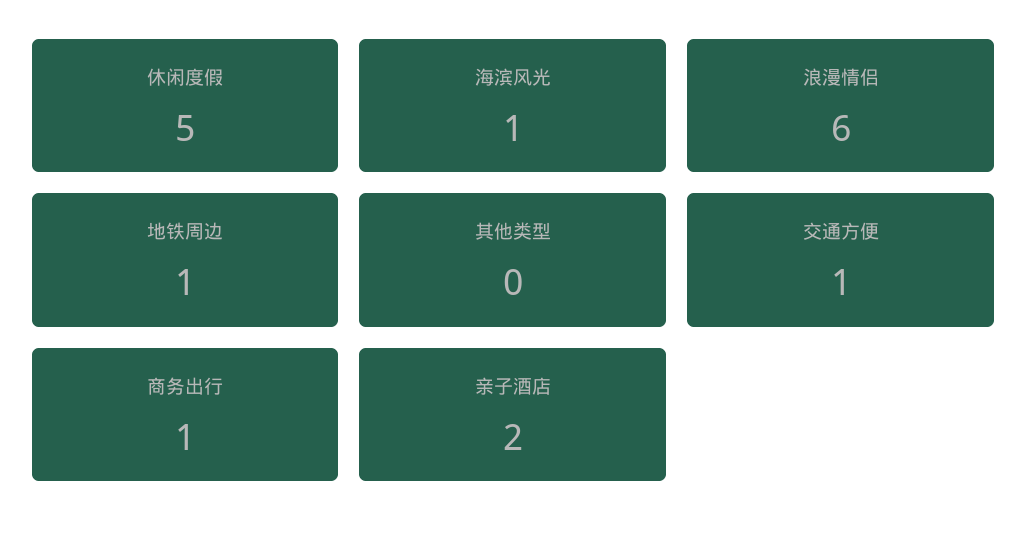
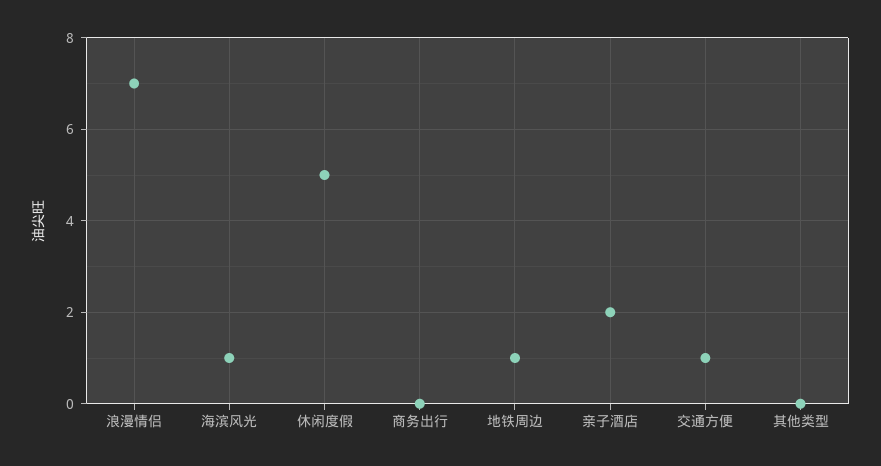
  {
    "休闲度假": 5,
    "海滨风光": 1,
-   "浪漫情侣": 6,
+   "浪漫情侣": 7,
    "地铁周边": 1,
    "其他类型": 0,
    "交通方便": 1,
-   "商务出行": 1,
+   "商务出行": 0,
    "亲子酒店": 2
  }

